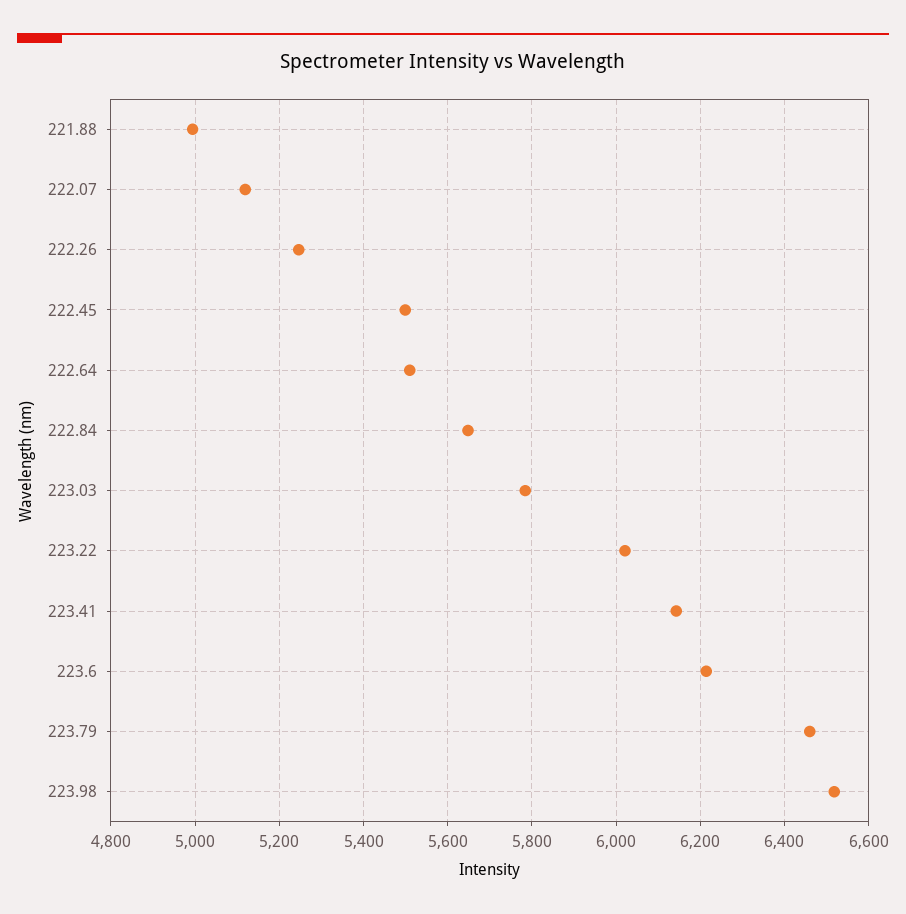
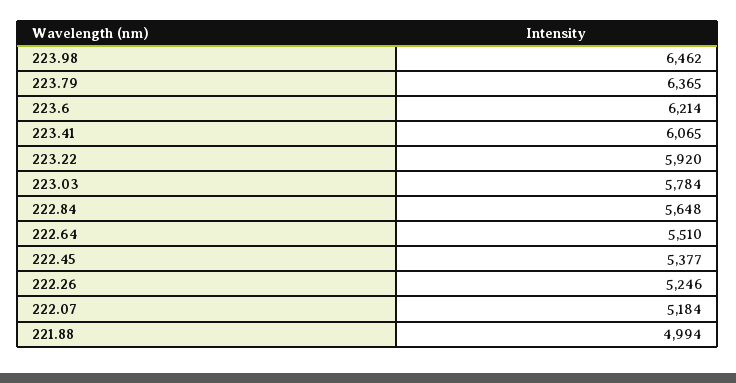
  {
    "221.88": 4994,
-   "222.07": 5120,
+   "222.07": 5184,
    "222.26": 5246,
-   "222.45": 5500,
+   "222.45": 5377,
    "222.64": 5510,
    "222.84": 5648,
    "223.03": 5784,
-   "223.22": 6020,
+   "223.22": 5920,
-   "223.41": 6140,
+   "223.41": 6065,
    "223.6": 6214,
-   "223.79": 6460,
+   "223.79": 6365,
-   "223.98": 6520
+   "223.98": 6462
  }

